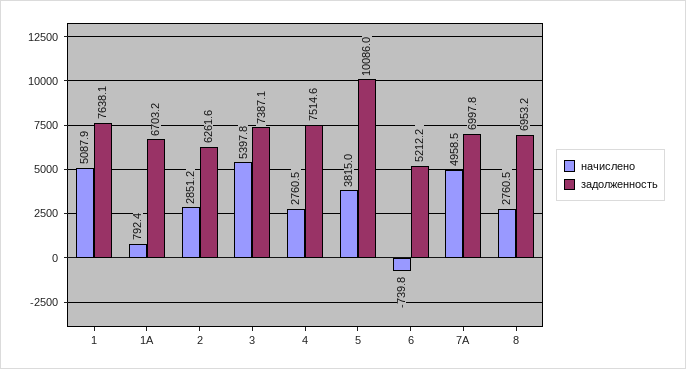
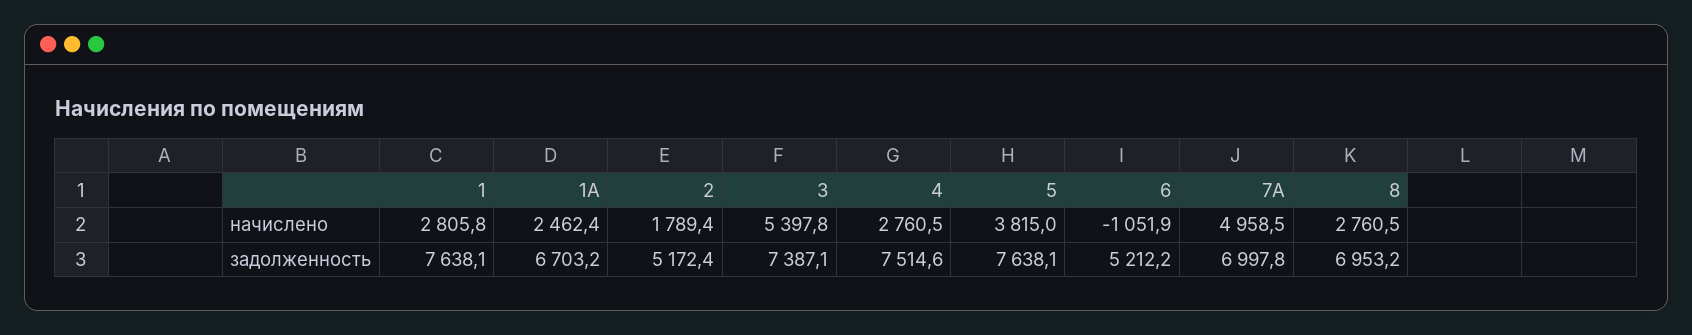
  {
    "начислено": {
-     "1": 5087.9,
+     "1": 2805.8,
-     "1А": 792.4,
+     "1А": 2462.4,
-     "2": 2851.2,
+     "2": 1789.4,
      "3": 5397.8,
      "4": 2760.5,
      "5": 3815,
-     "6": -739.8,
+     "6": -1051.9,
      "7А": 4958.5,
      "8": 2760.5
    },
    "задолженность": {
      "1": 7638.1,
      "1А": 6703.2,
-     "2": 6261.6,
+     "2": 5172.4,
      "3": 7387.1,
      "4": 7514.6,
-     "5": 10086,
+     "5": 7638.1,
      "6": 5212.2,
      "7А": 6997.8,
      "8": 6953.2
    }
  }

